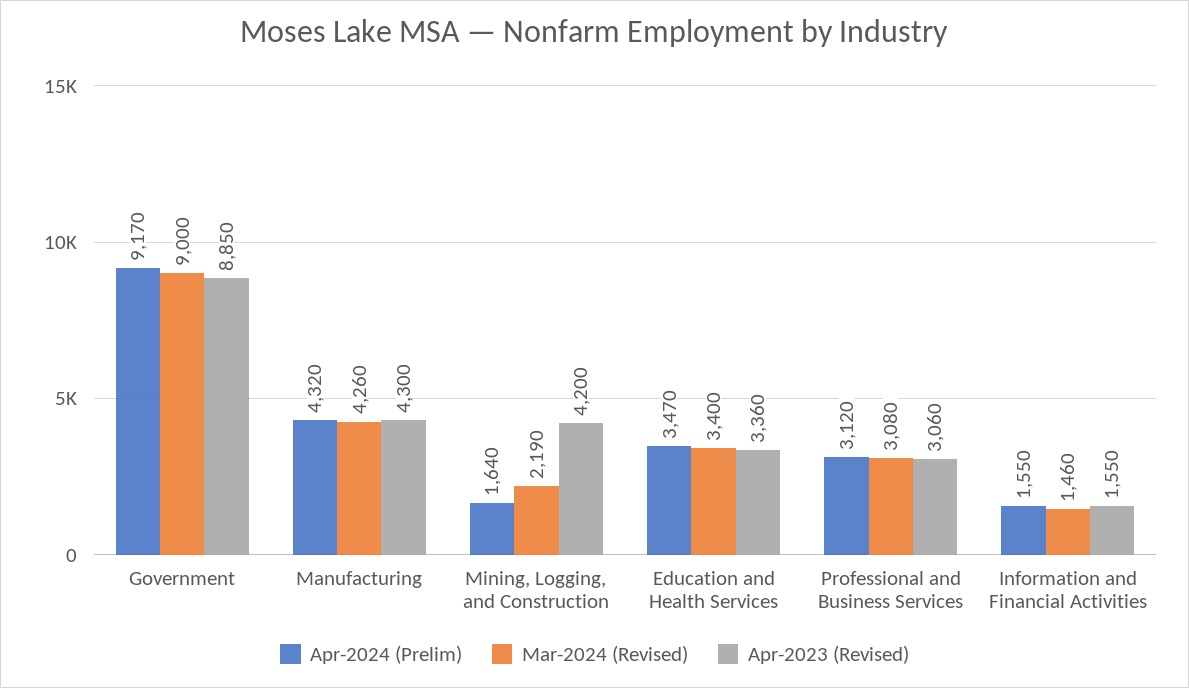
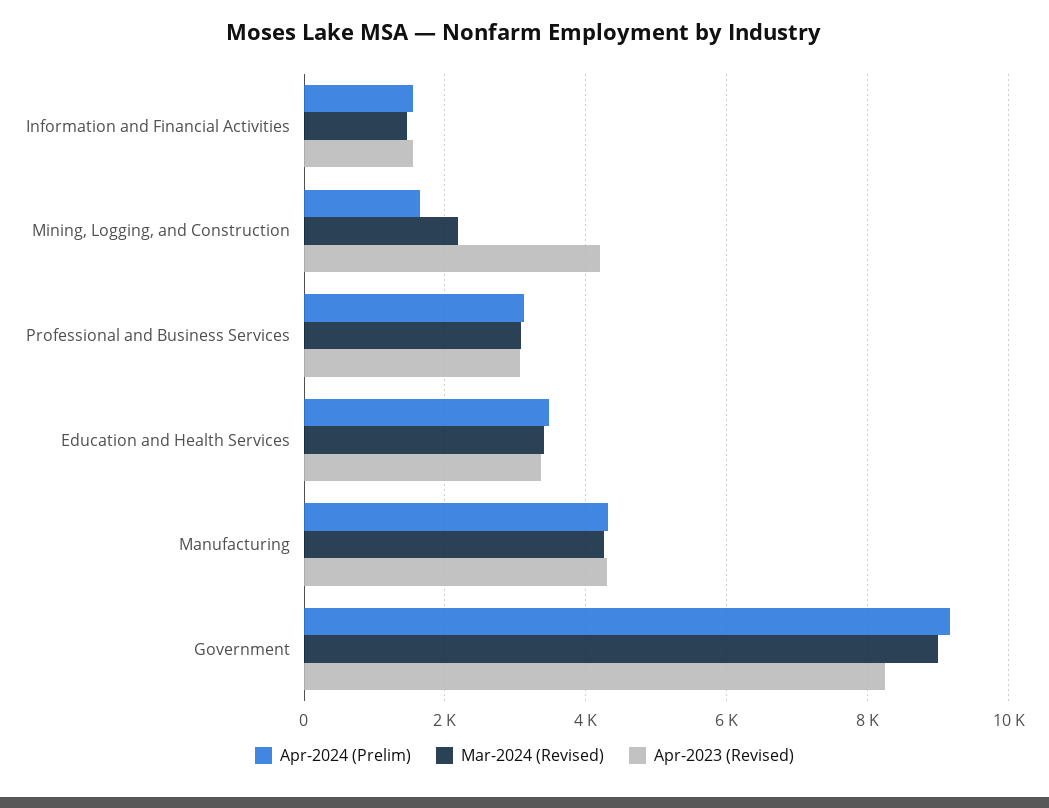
  {
    "Apr-2024 (Prelim)": {
      "Government": 9170,
      "Manufacturing": 4320,
      "Mining, Logging, and Construction": 1640,
      "Education and Health Services": 3470,
      "Professional and Business Services": 3120,
      "Information and Financial Activities": 1550
    },
    "Mar-2024 (Revised)": {
      "Government": 9000,
      "Manufacturing": 4260,
      "Mining, Logging, and Construction": 2190,
      "Education and Health Services": 3400,
      "Professional and Business Services": 3080,
      "Information and Financial Activities": 1460
    },
    "Apr-2023 (Revised)": {
-     "Government": 8850,
+     "Government": 8200,
      "Manufacturing": 4300,
      "Mining, Logging, and Construction": 4200,
      "Education and Health Services": 3360,
      "Professional and Business Services": 3060,
      "Information and Financial Activities": 1550
    }
  }

